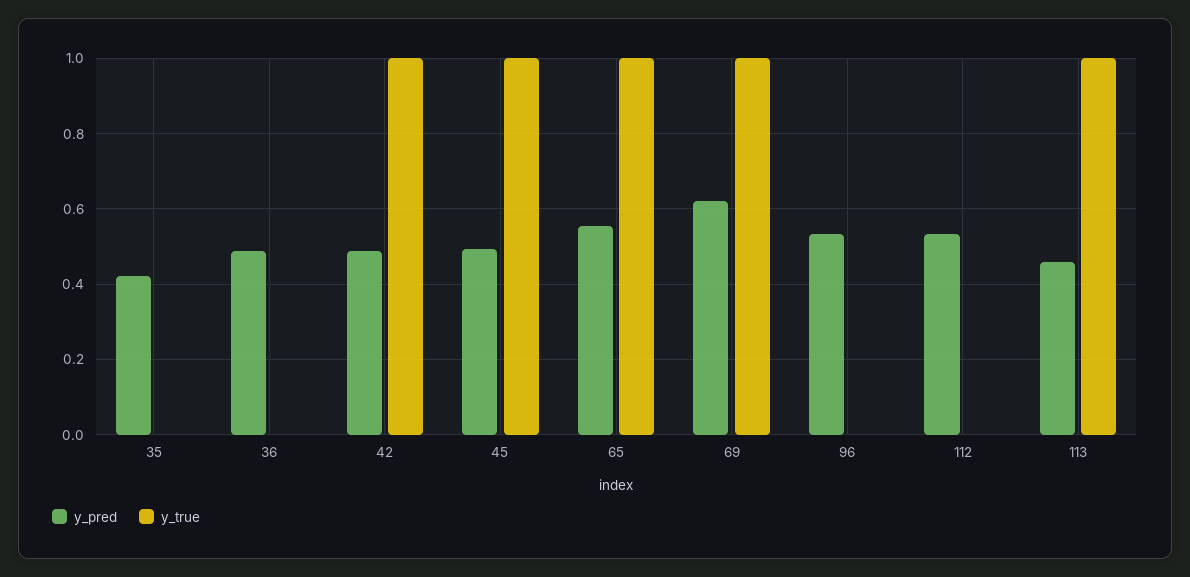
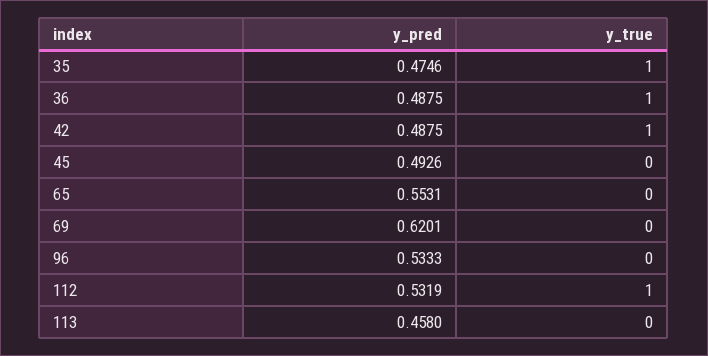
  {
    "y_pred": {
-     "35": 0.42,
+     "35": 0.4746,
      "36": 0.4875,
      "42": 0.4875,
      "45": 0.4926,
      "65": 0.5531,
      "69": 0.6201,
      "96": 0.5333,
      "112": 0.5319,
      "113": 0.458
    },
    "y_true": {
-     "35": 0,
+     "35": 1,
-     "36": 0,
+     "36": 1,
      "42": 1,
-     "45": 1,
+     "45": 0,
-     "65": 1,
+     "65": 0,
-     "69": 1,
+     "69": 0,
      "96": 0,
-     "112": 0,
+     "112": 1,
-     "113": 1
+     "113": 0
    }
  }

